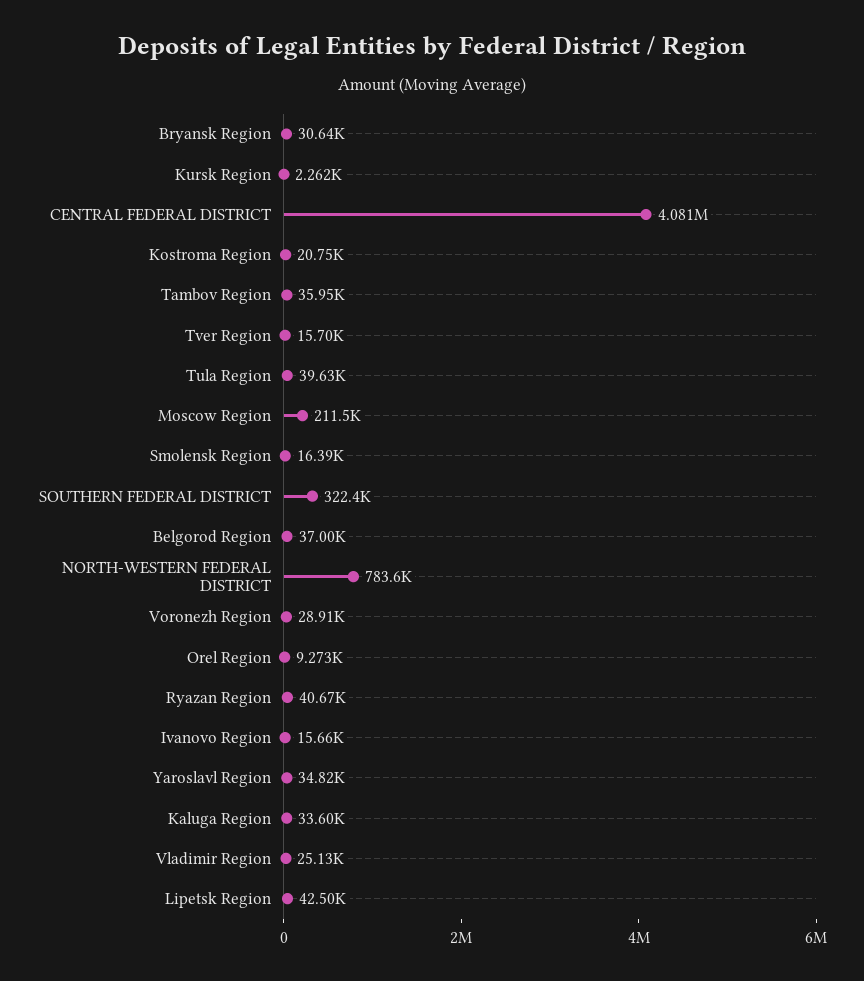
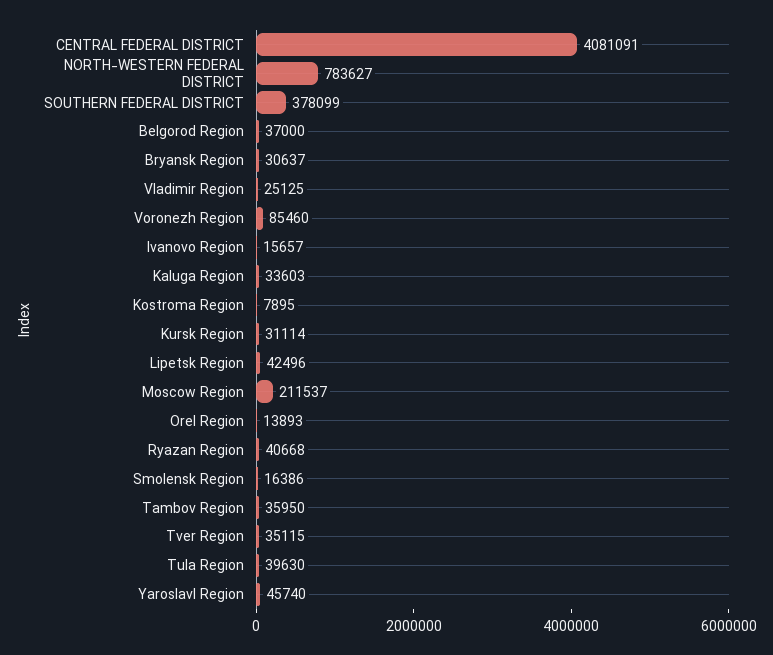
  {
    "Bryansk Region": 30637,
-   "Kursk Region": 2262,
+   "Kursk Region": 31114,
    "CENTRAL FEDERAL DISTRICT": 4081091,
-   "Kostroma Region": 20750,
+   "Kostroma Region": 7895,
    "Tambov Region": 35950,
-   "Tver Region": 15700,
+   "Tver Region": 35115,
    "Tula Region": 39630,
    "Moscow Region": 211537,
    "Smolensk Region": 16386,
-   "SOUTHERN FEDERAL DISTRICT": 322400,
+   "SOUTHERN FEDERAL DISTRICT": 378099,
    "Belgorod Region": 37000,
    "NORTH-WESTERN FEDERAL DISTRICT": 783627,
-   "Voronezh Region": 28910,
+   "Voronezh Region": 85460,
-   "Orel Region": 9273,
+   "Orel Region": 13893,
    "Ryazan Region": 40668,
    "Ivanovo Region": 15657,
-   "Yaroslavl Region": 34820,
+   "Yaroslavl Region": 45740,
    "Kaluga Region": 33603,
    "Vladimir Region": 25125,
    "Lipetsk Region": 42496
  }

